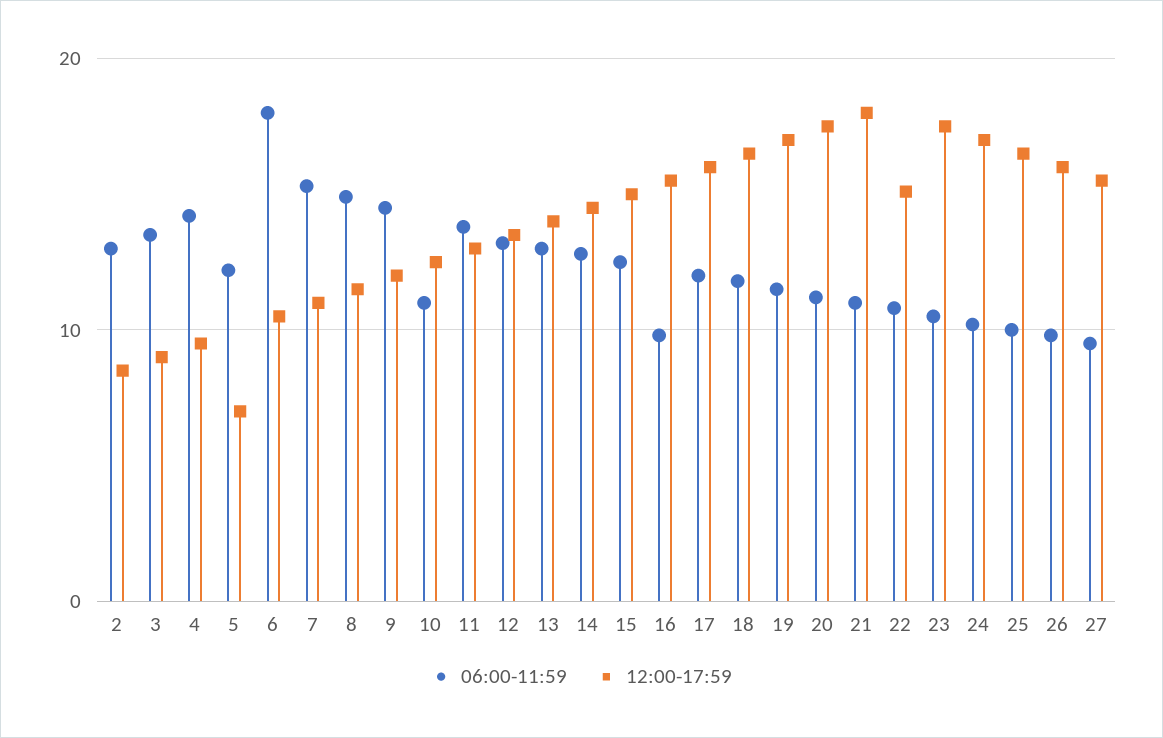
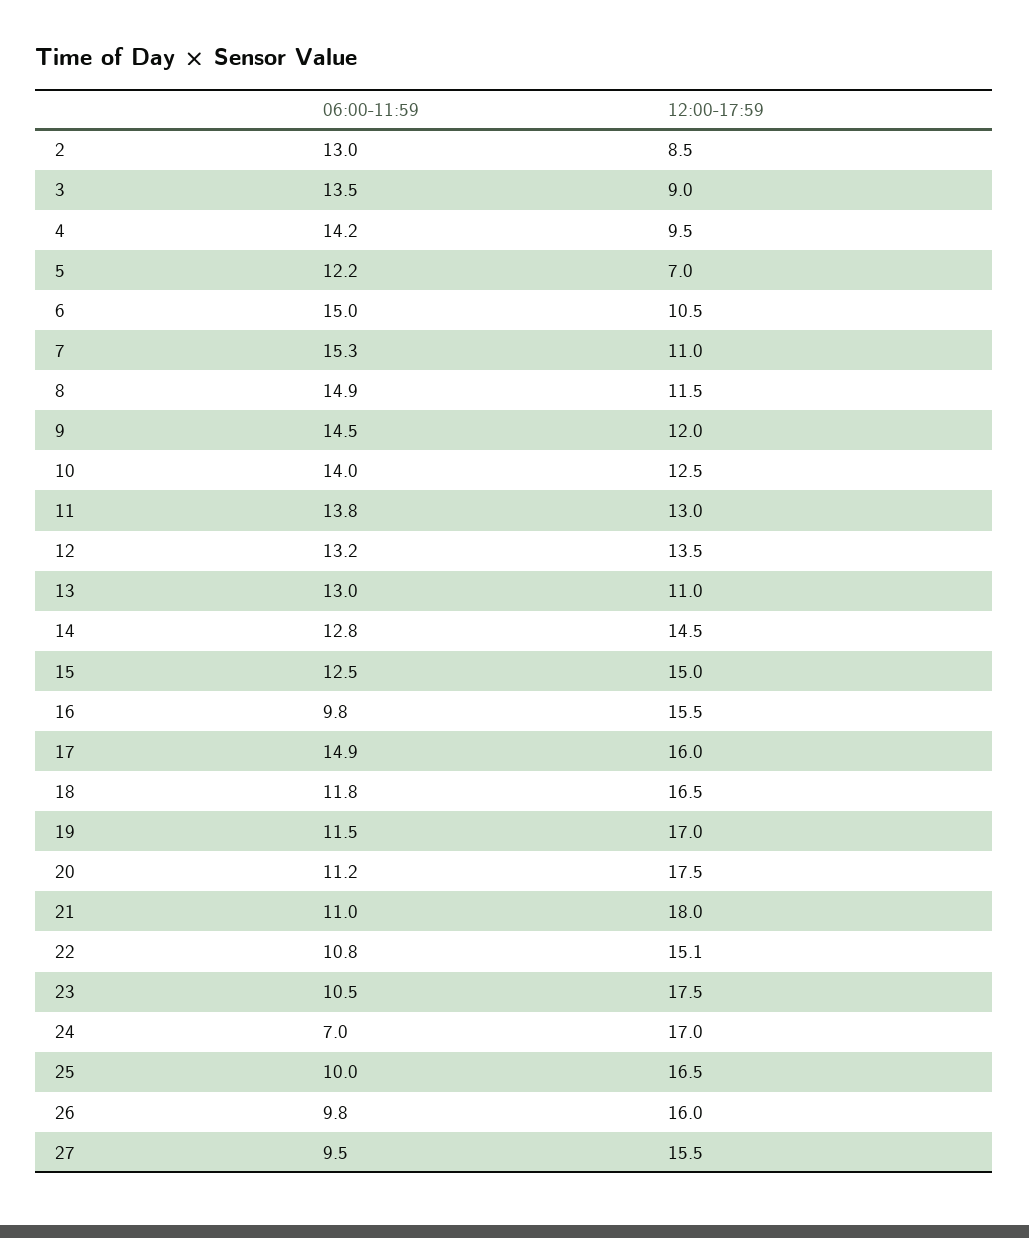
  {
    "06:00-11:59": {
      "2": 13,
      "3": 13.5,
      "4": 14.2,
      "5": 12.2,
-     "6": 18,
+     "6": 15,
      "7": 15.3,
      "8": 14.9,
      "9": 14.5,
-     "10": 11,
+     "10": 14,
      "11": 13.8,
      "12": 13.2,
      "13": 13,
      "14": 12.8,
      "15": 12.5,
      "16": 9.8,
-     "17": 12,
+     "17": 14.9,
      "18": 11.8,
      "19": 11.5,
      "20": 11.2,
      "21": 11,
      "22": 10.8,
      "23": 10.5,
-     "24": 10,
+     "24": 7,
      "25": 10,
      "26": 9.8,
      "27": 9.5
    },
    "12:00-17:59": {
      "2": 8.5,
      "3": 9,
      "4": 9.5,
      "5": 7,
      "6": 10.5,
      "7": 11,
      "8": 11.5,
      "9": 12,
      "10": 12.5,
      "11": 13,
      "12": 13.5,
-     "13": 14,
+     "13": 11,
      "14": 14.5,
      "15": 15,
      "16": 15.5,
      "17": 16,
      "18": 16.5,
      "19": 17,
      "20": 17.5,
      "21": 18,
      "22": 15.1,
      "23": 17.5,
      "24": 17,
      "25": 16.5,
      "26": 16,
      "27": 15.5
    }
  }

